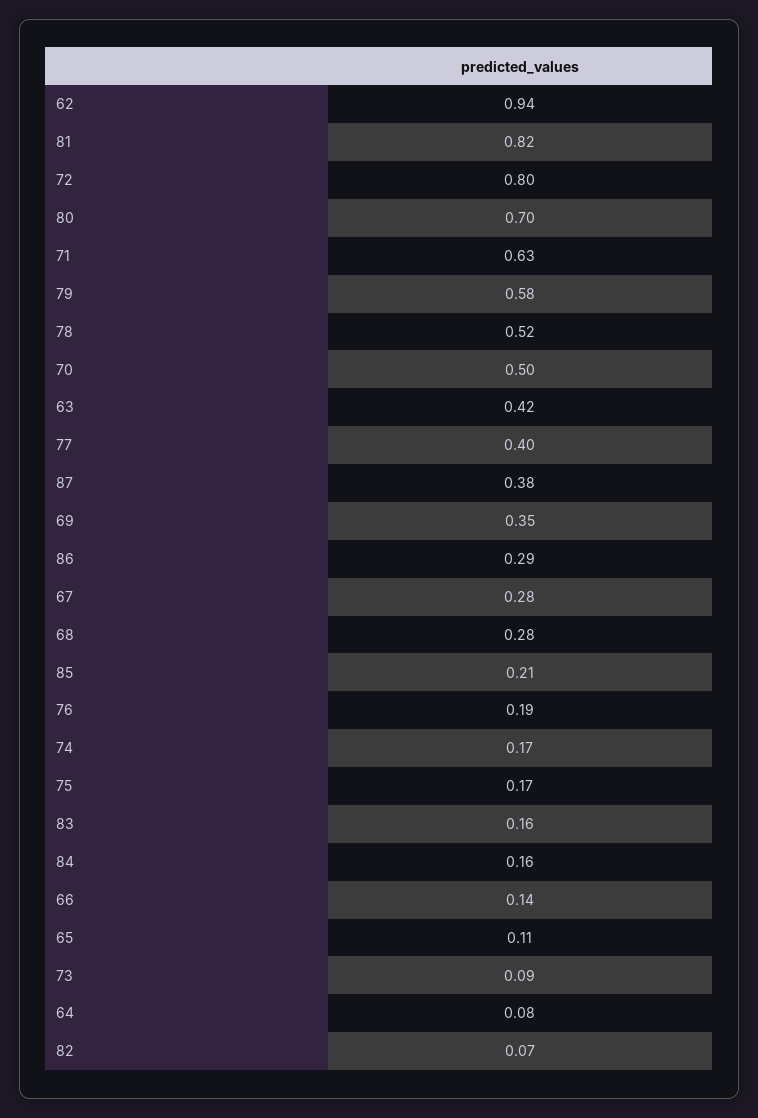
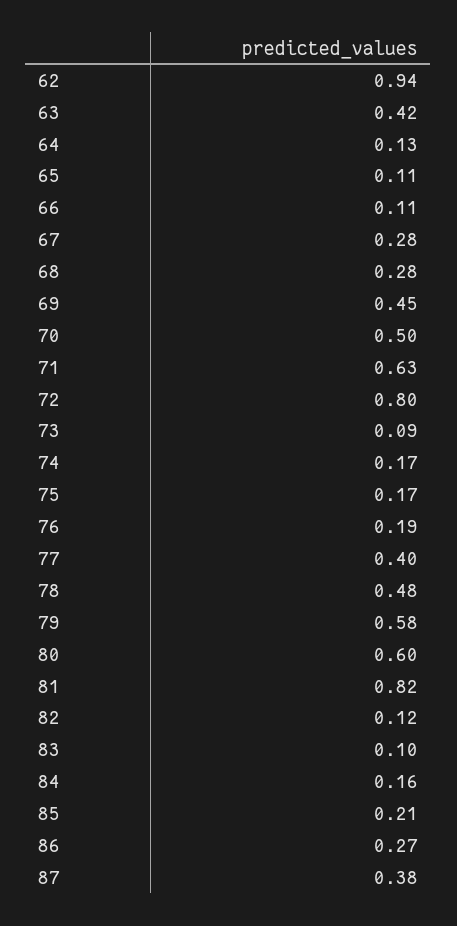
  {
    "62": 0.94,
    "81": 0.82,
    "72": 0.8,
-   "80": 0.7,
+   "80": 0.6,
    "71": 0.63,
    "79": 0.58,
-   "78": 0.52,
+   "78": 0.48,
    "70": 0.5,
    "63": 0.42,
    "77": 0.4,
    "87": 0.38,
-   "69": 0.35,
+   "69": 0.45,
-   "86": 0.29,
+   "86": 0.27,
    "67": 0.28,
    "68": 0.28,
    "85": 0.21,
    "76": 0.19,
    "74": 0.17,
    "75": 0.17,
-   "83": 0.16,
+   "83": 0.1,
    "84": 0.16,
-   "66": 0.14,
+   "66": 0.11,
    "65": 0.11,
    "73": 0.09,
-   "64": 0.08,
+   "64": 0.13,
-   "82": 0.07
+   "82": 0.12
  }

